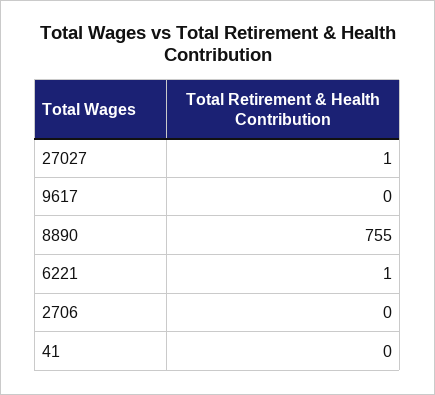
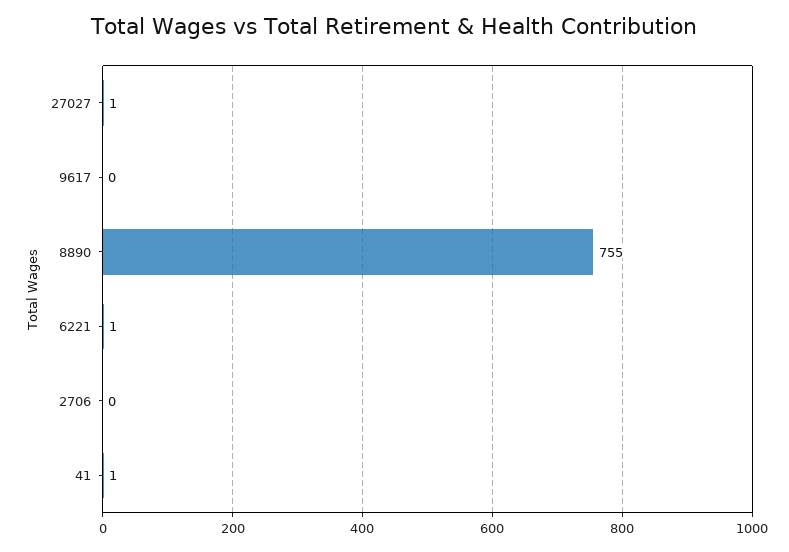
  {
    "27027": 1,
    "9617": 0,
    "8890": 755,
    "6221": 1,
    "2706": 0,
-   "41": 0
+   "41": 1
  }

